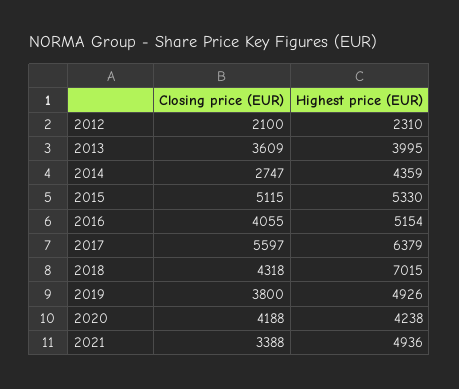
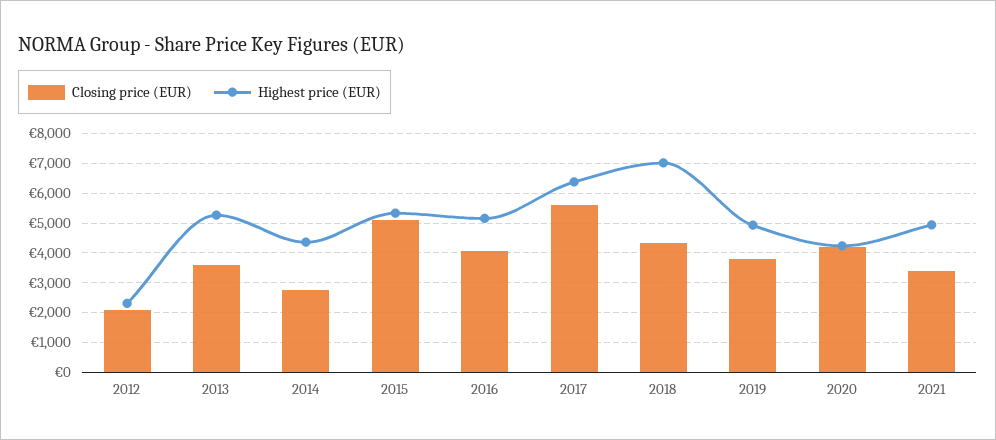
  {
    "Closing price (EUR)": {
      "2012": 2100,
      "2013": 3609,
      "2014": 2747,
      "2015": 5115,
      "2016": 4055,
      "2017": 5597,
      "2018": 4318,
      "2019": 3800,
      "2020": 4188,
      "2021": 3388
    },
    "Highest price (EUR)": {
      "2012": 2310,
-     "2013": 3995,
+     "2013": 5250,
      "2014": 4359,
      "2015": 5330,
      "2016": 5154,
      "2017": 6379,
      "2018": 7015,
      "2019": 4926,
      "2020": 4238,
      "2021": 4936
    }
  }

